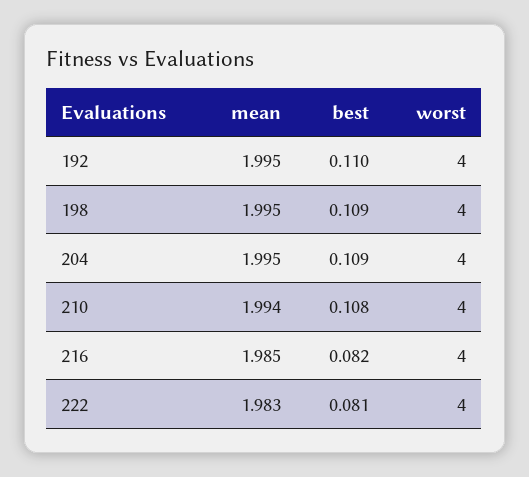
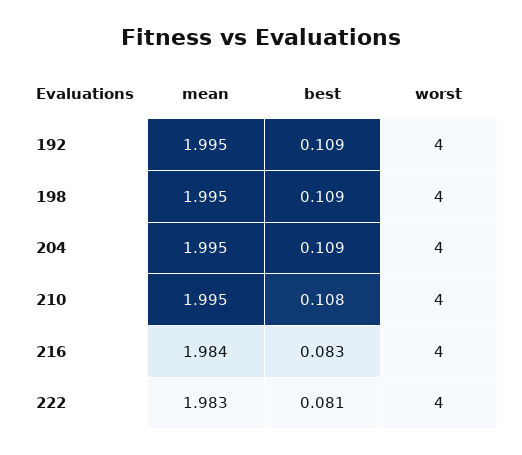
  {
    "mean": {
      "192": 1.995,
      "198": 1.995,
      "204": 1.995,
-     "210": 1.994,
+     "210": 1.995,
-     "216": 1.985,
+     "216": 1.984,
      "222": 1.983
    },
    "best": {
-     "192": 0.11,
+     "192": 0.109,
      "198": 0.109,
      "204": 0.109,
      "210": 0.108,
-     "216": 0.082,
+     "216": 0.083,
      "222": 0.081
    },
    "worst": {
      "192": 4,
      "198": 4,
      "204": 4,
      "210": 4,
      "216": 4,
      "222": 4
    }
  }

